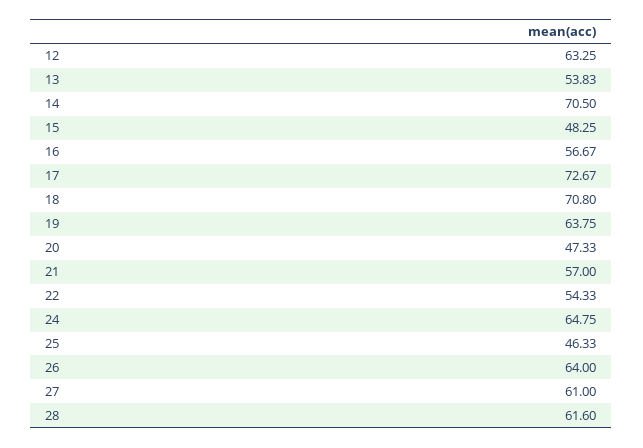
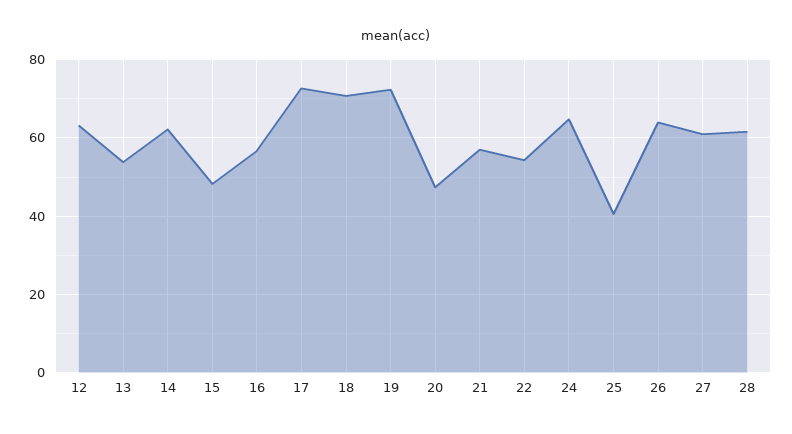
  {
    "12": 63.25,
    "13": 53.83,
-   "14": 70.5,
+   "14": 62,
    "15": 48.25,
    "16": 56.67,
    "17": 72.67,
    "18": 70.8,
-   "19": 63.75,
+   "19": 72,
    "20": 47.33,
    "21": 57,
    "22": 54.33,
    "24": 64.75,
-   "25": 46.33,
+   "25": 40,
    "26": 64,
    "27": 61,
    "28": 61.6
  }

